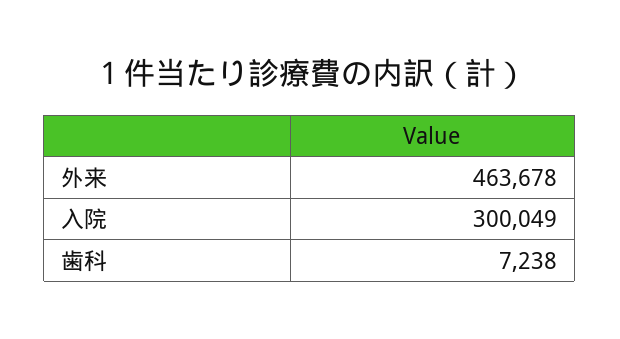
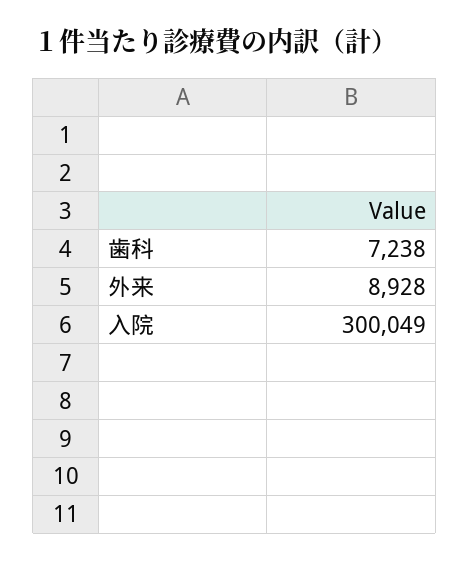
  {
-   "外来": 463678,
+   "外来": 8928,
    "入院": 300049,
    "歯科": 7238
  }

